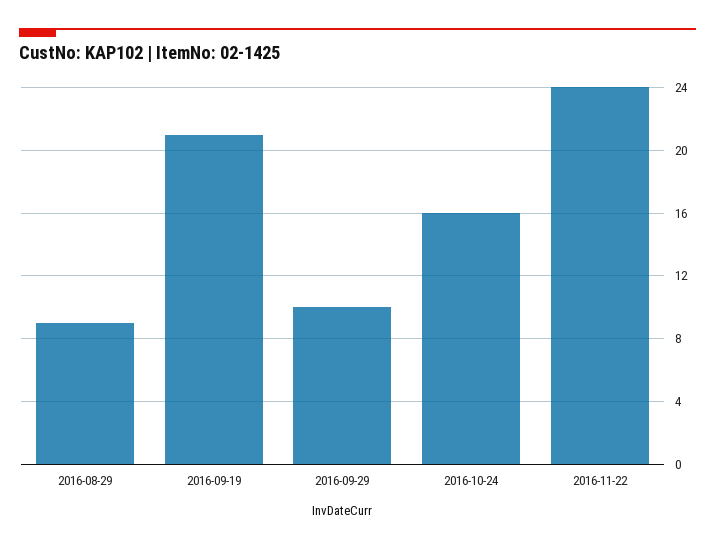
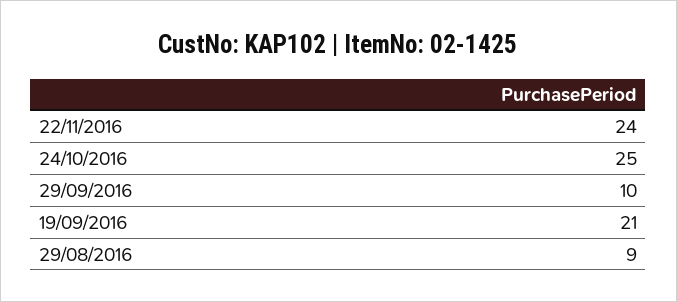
  {
    "2016-08-29": 9,
    "2016-09-19": 21,
    "2016-09-29": 10,
-   "2016-10-24": 16,
+   "2016-10-24": 25,
    "2016-11-22": 24
  }

